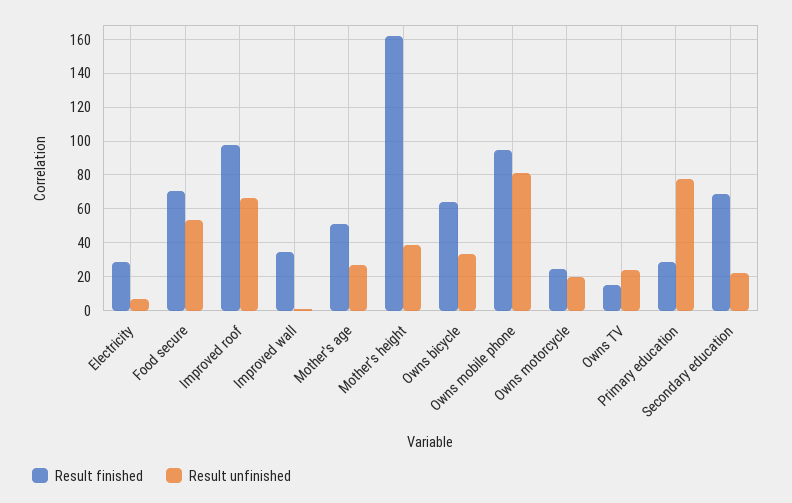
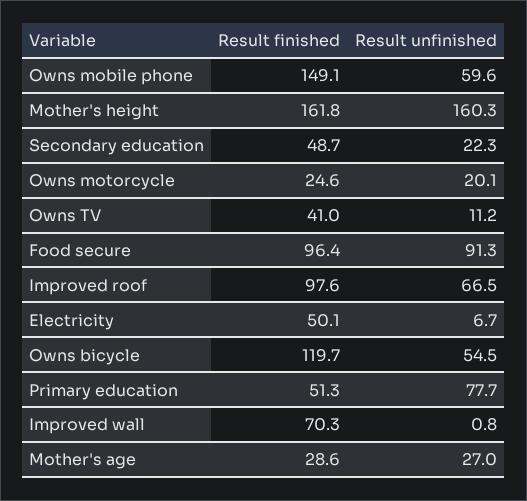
  {
    "Result finished": {
-     "Electricity": 30,
+     "Electricity": 50.1,
-     "Food secure": 70,
+     "Food secure": 96.4,
      "Improved roof": 97.6,
-     "Improved wall": 35,
+     "Improved wall": 70.3,
-     "Mother's age": 50,
+     "Mother's age": 28.6,
      "Mother's height": 161.8,
-     "Owns bicycle": 65,
+     "Owns bicycle": 119.7,
-     "Owns mobile phone": 95,
+     "Owns mobile phone": 149.1,
      "Owns motorcycle": 24.6,
-     "Owns TV": 15,
+     "Owns TV": 41,
-     "Primary education": 30,
+     "Primary education": 51.3,
-     "Secondary education": 70
+     "Secondary education": 48.7
    },
    "Result unfinished": {
      "Electricity": 6.7,
-     "Food secure": 55,
+     "Food secure": 91.3,
      "Improved roof": 66.5,
      "Improved wall": 0.8,
      "Mother's age": 27,
-     "Mother's height": 40,
+     "Mother's height": 160.3,
-     "Owns bicycle": 35,
+     "Owns bicycle": 54.5,
-     "Owns mobile phone": 80,
+     "Owns mobile phone": 59.6,
      "Owns motorcycle": 20.1,
-     "Owns TV": 25,
+     "Owns TV": 11.2,
      "Primary education": 77.7,
      "Secondary education": 22.3
    }
  }

